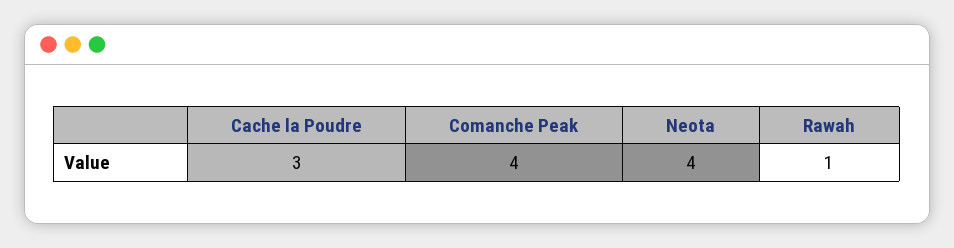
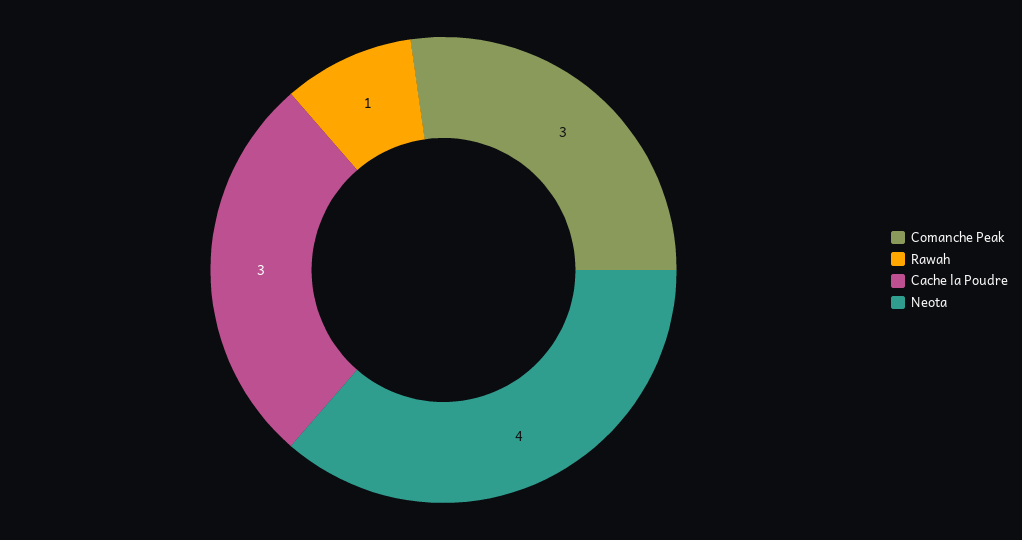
  {
    "Cache la Poudre": 3,
-   "Comanche Peak": 4,
+   "Comanche Peak": 3,
    "Neota": 4,
    "Rawah": 1
  }

